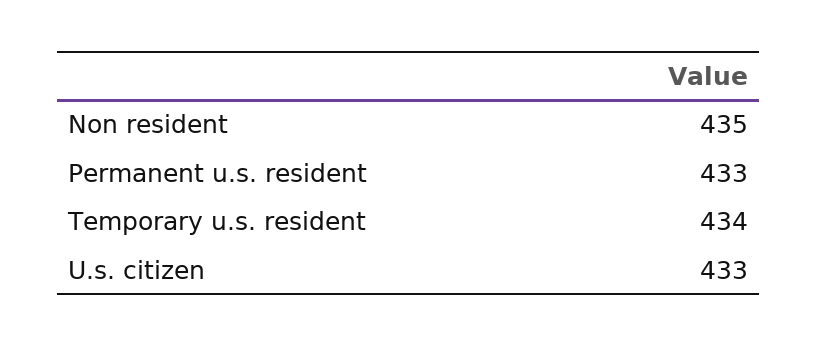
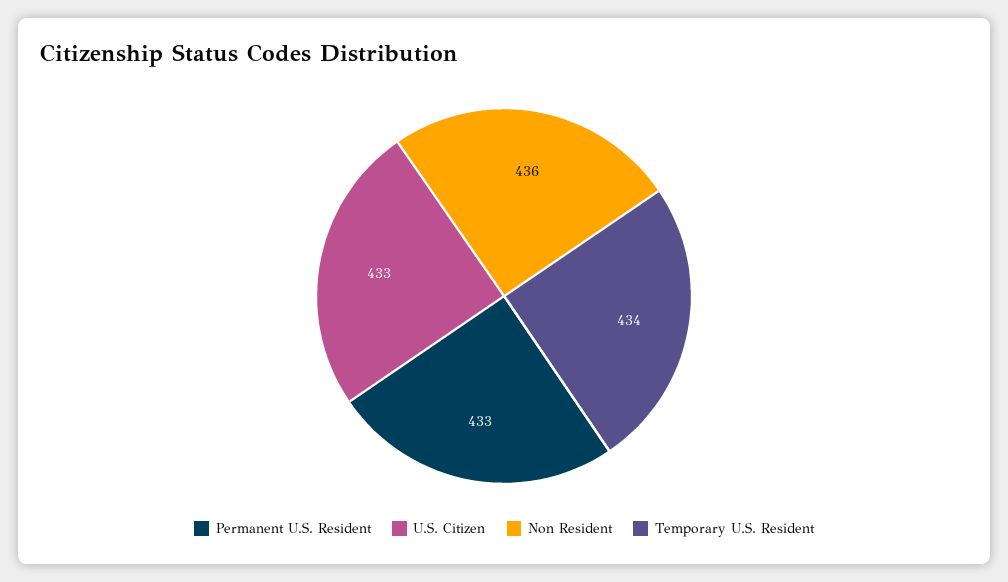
  {
-   "Non resident": 435,
+   "Non resident": 436,
    "Permanent u.s. resident": 433,
    "Temporary u.s. resident": 434,
    "U.s. citizen": 433
  }

